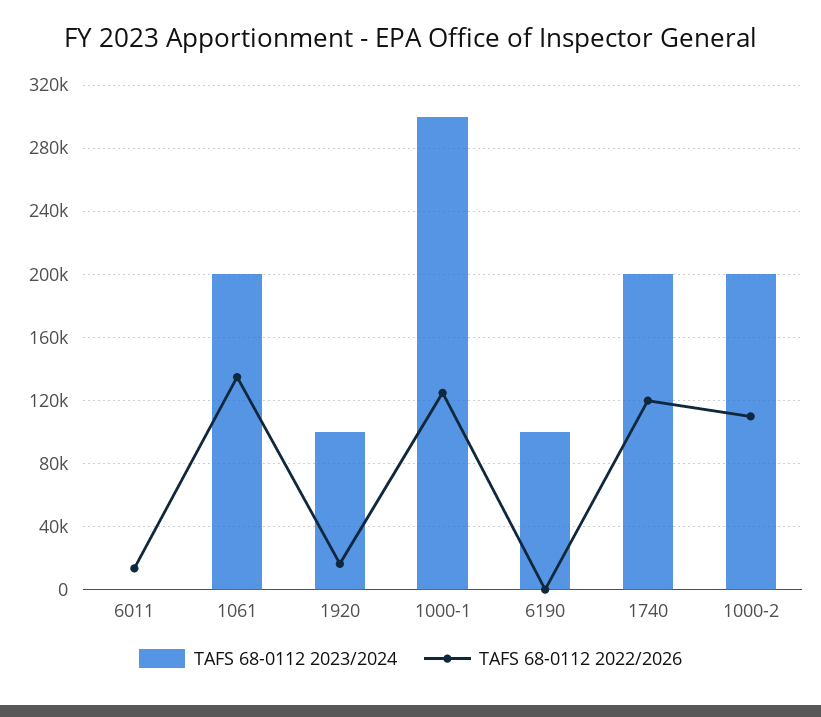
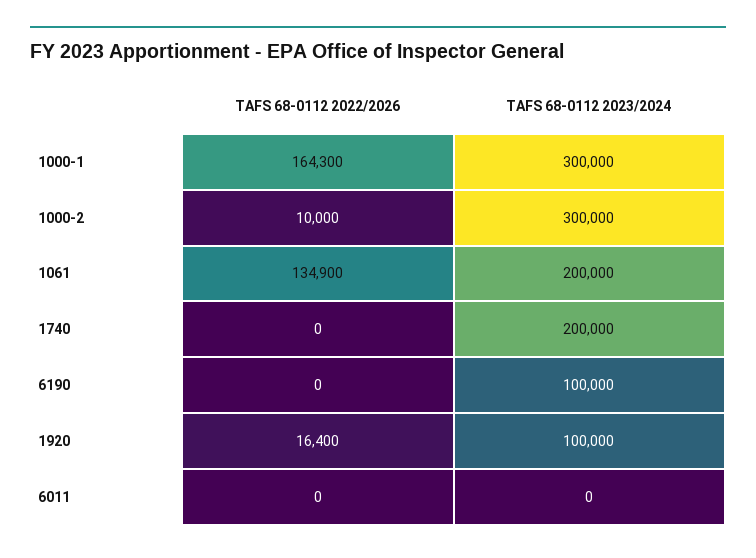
  {
    "TAFS 68-0112 2023/2024": {
      "6011": 0,
      "1061": 200000,
      "1920": 100000,
      "1000-1": 300000,
      "6190": 100000,
      "1740": 200000,
-     "1000-2": 200000
+     "1000-2": 300000
    },
    "TAFS 68-0112 2022/2026": {
-     "6011": 15000,
+     "6011": 0,
      "1061": 134900,
      "1920": 16400,
-     "1000-1": 125000,
+     "1000-1": 164300,
      "6190": 0,
-     "1740": 120000,
+     "1740": 0,
-     "1000-2": 110000
+     "1000-2": 10000
    }
  }

